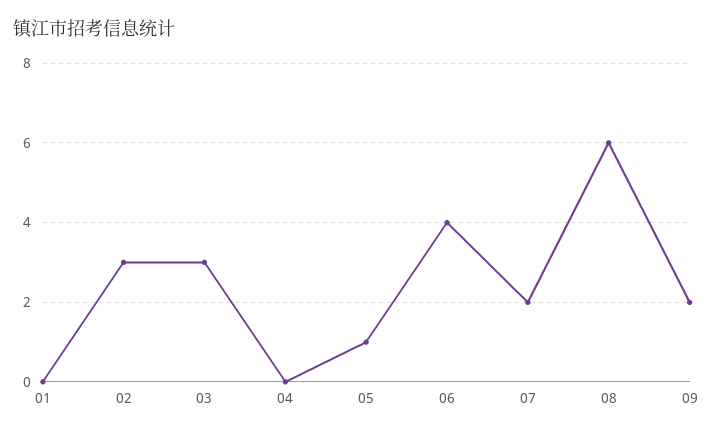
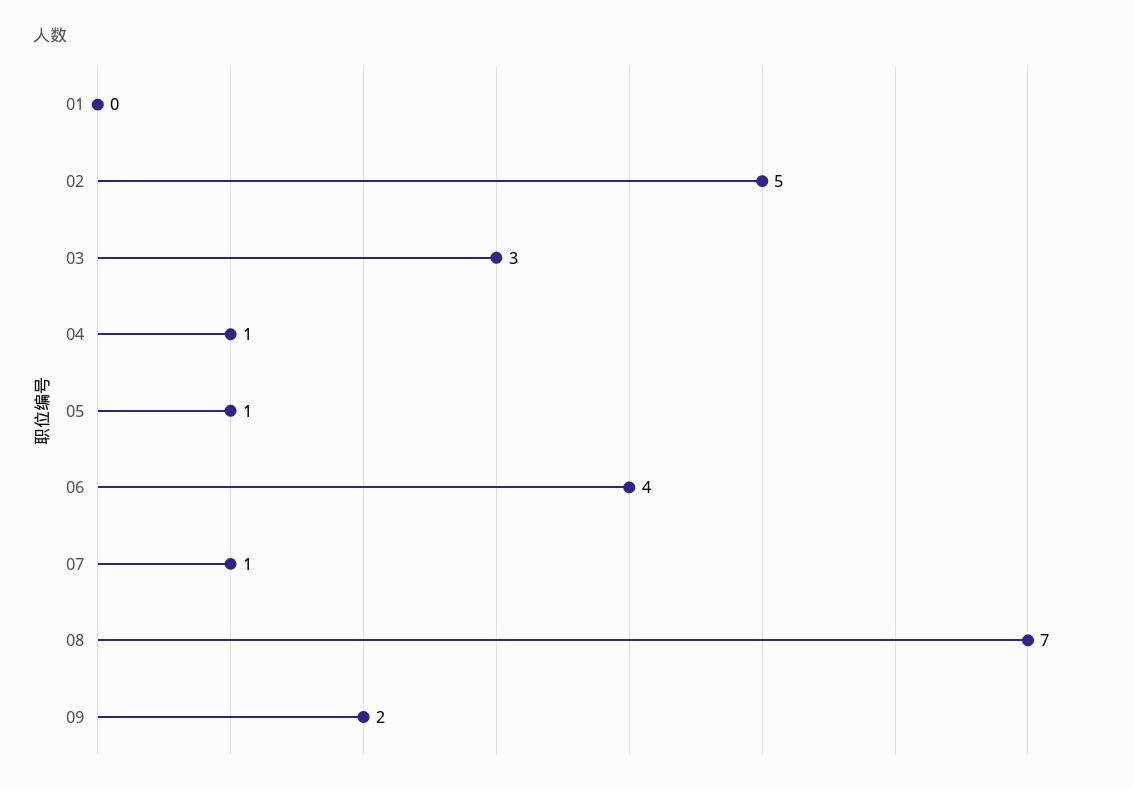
  {
    "01": 0,
-   "02": 3,
+   "02": 5,
    "03": 3,
-   "04": 0,
+   "04": 1,
    "05": 1,
    "06": 4,
-   "07": 2,
+   "07": 1,
-   "08": 6,
+   "08": 7,
    "09": 2
  }

